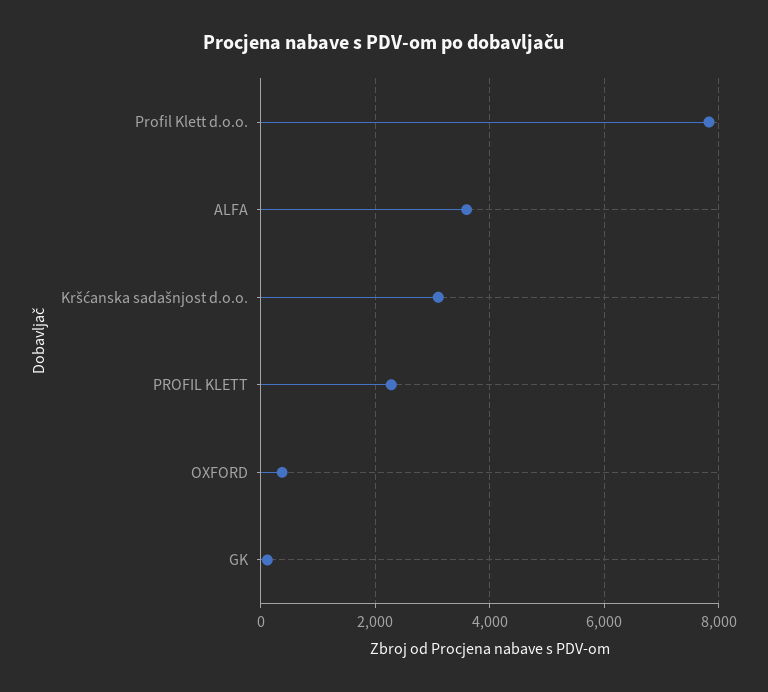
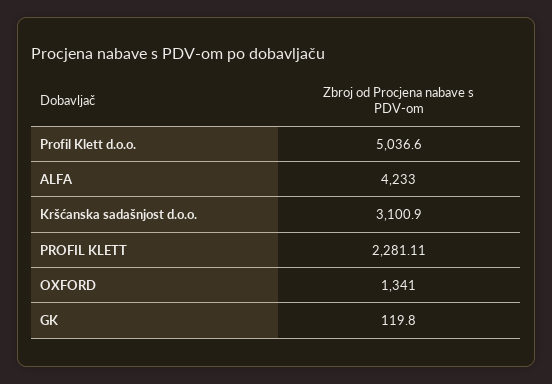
  {
-   "Profil Klett d.o.o.": 7800,
+   "Profil Klett d.o.o.": 5036.6,
-   "ALFA": 3600,
+   "ALFA": 4233,
    "Kršćanska sadašnjost d.o.o.": 3100.9,
    "PROFIL KLETT": 2281.11,
-   "OXFORD": 400,
+   "OXFORD": 1341,
    "GK": 119.8
  }

